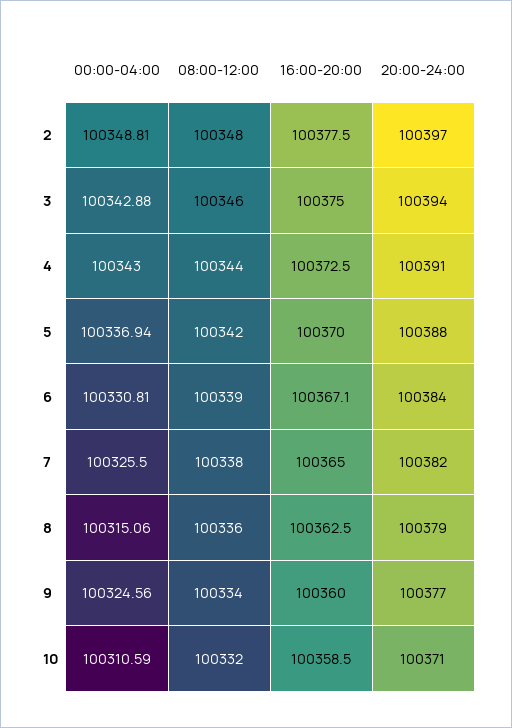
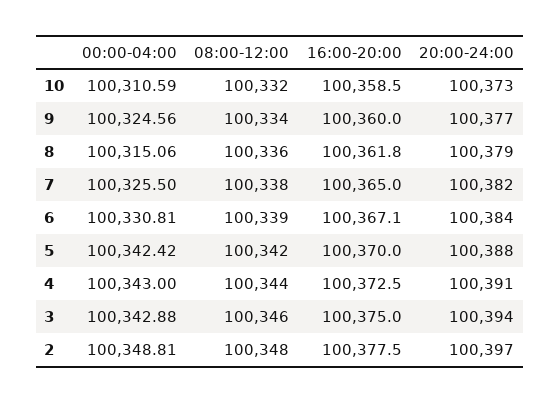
  {
    "00:00-04:00": {
      "2": 100348.81,
      "3": 100342.88,
      "4": 100343,
-     "5": 100336.94,
+     "5": 100342.42,
      "6": 100330.81,
      "7": 100325.5,
      "8": 100315.06,
      "9": 100324.56,
      "10": 100310.59
    },
    "08:00-12:00": {
      "2": 100348,
      "3": 100346,
      "4": 100344,
      "5": 100342,
      "6": 100339,
      "7": 100338,
      "8": 100336,
      "9": 100334,
      "10": 100332
    },
    "16:00-20:00": {
      "2": 100377.5,
      "3": 100375,
      "4": 100372.5,
      "5": 100370,
      "6": 100367.1,
      "7": 100365,
-     "8": 100362.5,
+     "8": 100361.8,
      "9": 100360,
      "10": 100358.5
    },
    "20:00-24:00": {
      "2": 100397,
      "3": 100394,
      "4": 100391,
      "5": 100388,
      "6": 100384,
      "7": 100382,
      "8": 100379,
      "9": 100377,
-     "10": 100371
+     "10": 100373
    }
  }

